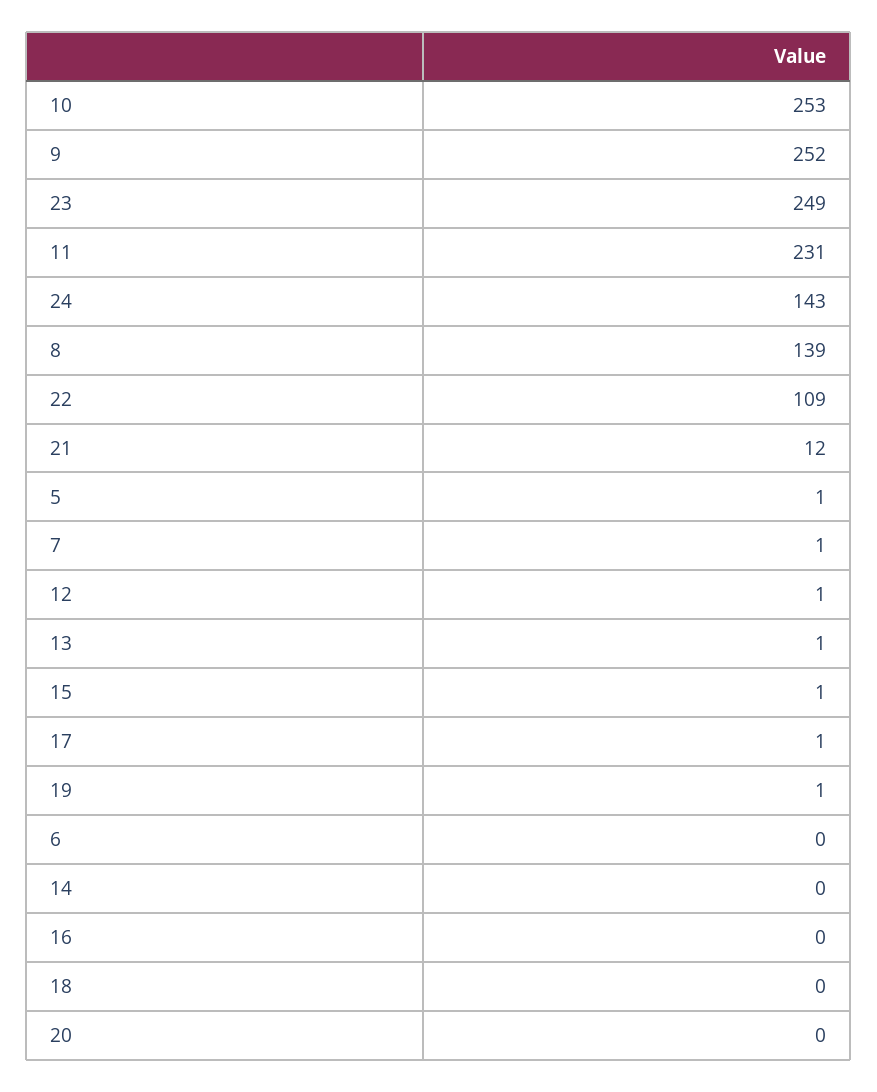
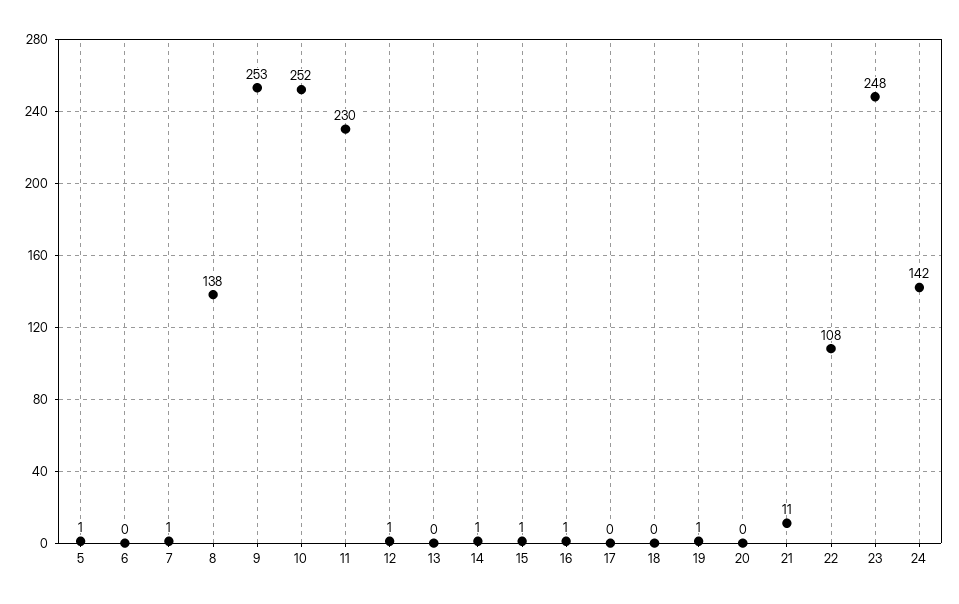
  {
-   "10": 253,
+   "10": 252,
-   "9": 252,
+   "9": 253,
-   "23": 249,
+   "23": 248,
-   "11": 231,
+   "11": 230,
-   "24": 143,
+   "24": 142,
-   "8": 139,
+   "8": 138,
-   "22": 109,
+   "22": 108,
-   "21": 12,
+   "21": 11,
    "5": 1,
    "7": 1,
    "12": 1,
-   "13": 1,
+   "13": 0,
    "15": 1,
-   "17": 1,
+   "17": 0,
    "19": 1,
    "6": 0,
-   "14": 0,
+   "14": 1,
-   "16": 0,
+   "16": 1,
    "18": 0,
    "20": 0
  }

